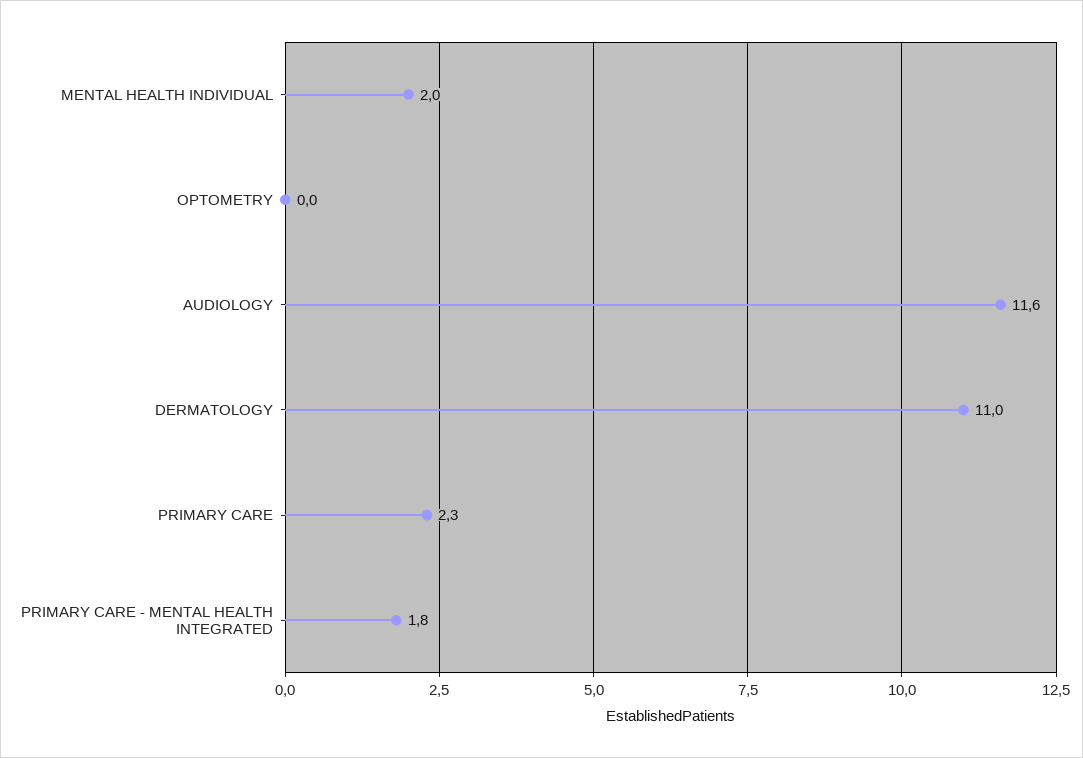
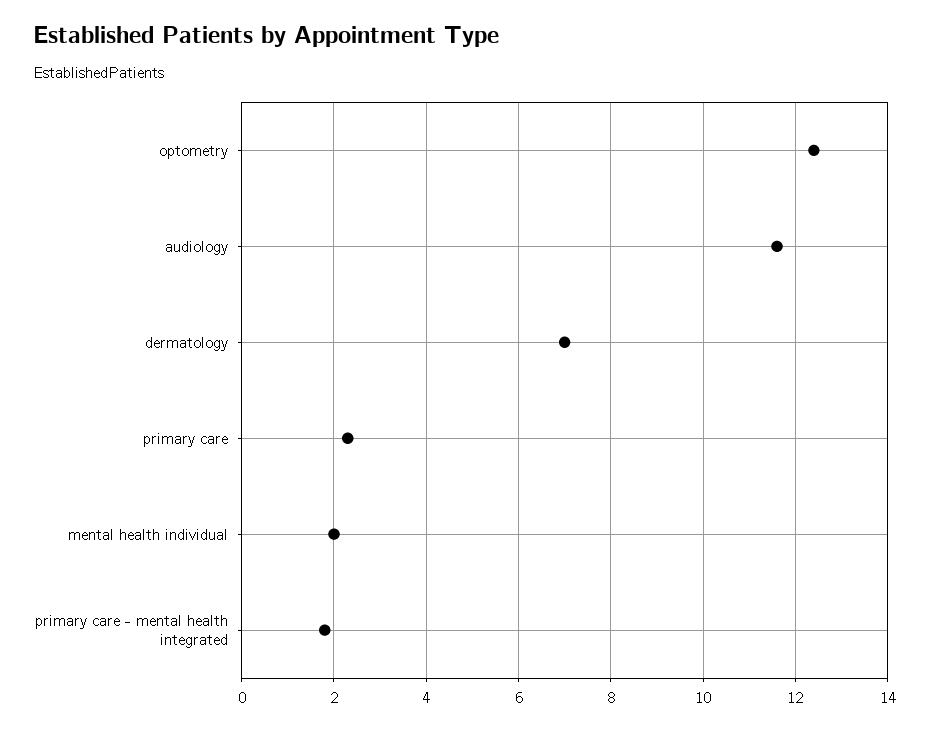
  {
    "MENTAL HEALTH INDIVIDUAL": 2,
-   "OPTOMETRY": 0,
+   "OPTOMETRY": 12.5,
    "AUDIOLOGY": 11.6,
-   "DERMATOLOGY": 11,
+   "DERMATOLOGY": 7,
    "PRIMARY CARE": 2.3,
    "PRIMARY CARE - MENTAL HEALTH INTEGRATED": 1.8
  }

